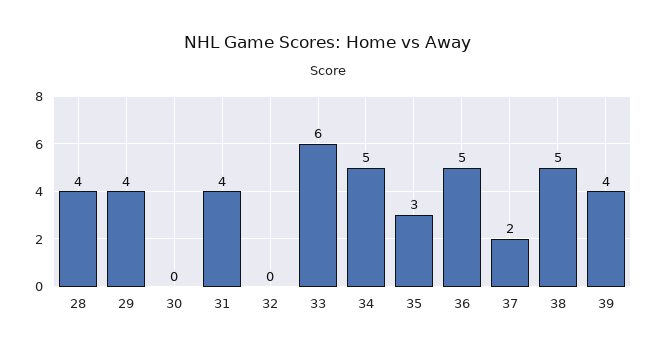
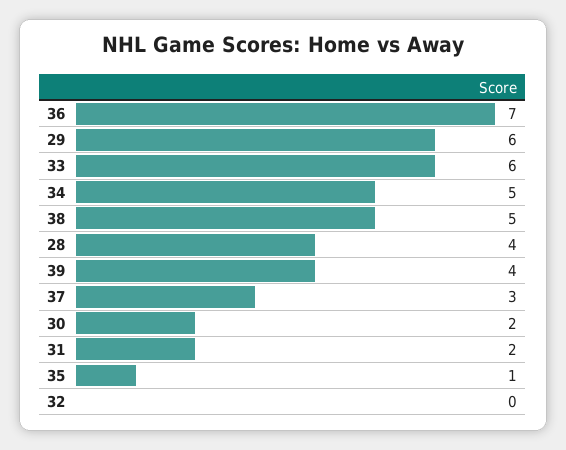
  {
    "28": 4,
-   "29": 4,
+   "29": 6,
-   "30": 0,
+   "30": 2,
-   "31": 4,
+   "31": 2,
    "32": 0,
    "33": 6,
    "34": 5,
-   "35": 3,
+   "35": 1,
-   "36": 5,
+   "36": 7,
-   "37": 2,
+   "37": 3,
    "38": 5,
    "39": 4
  }

